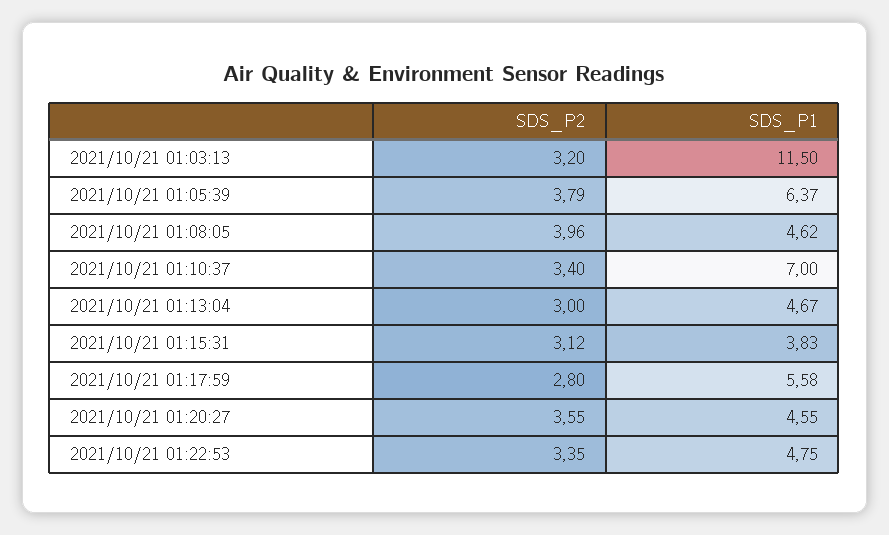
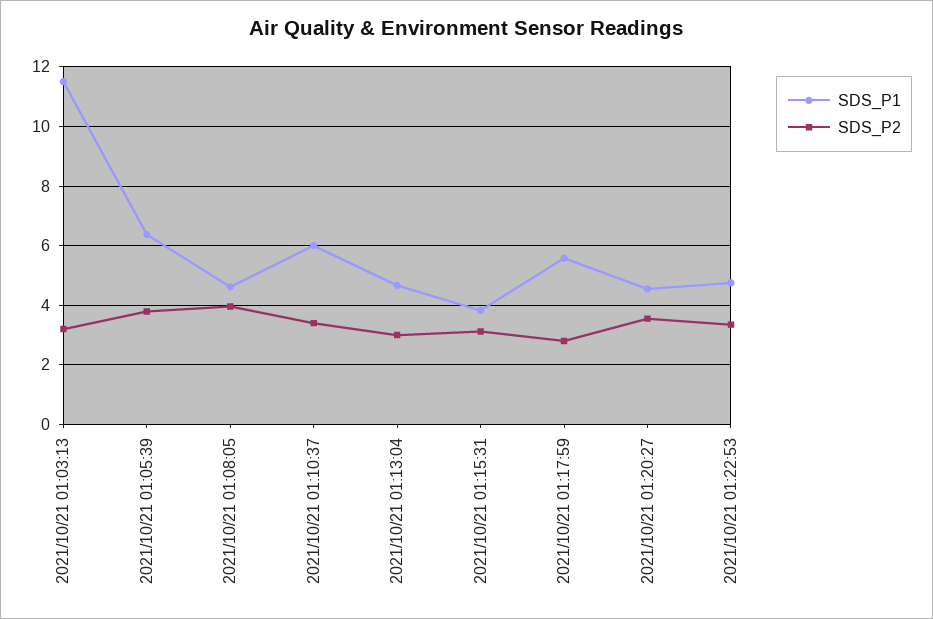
  {
    "SDS_P2": {
      "2021/10/21 01:03:13": 3.2,
      "2021/10/21 01:05:39": 3.79,
      "2021/10/21 01:08:05": 3.96,
      "2021/10/21 01:10:37": 3.4,
      "2021/10/21 01:13:04": 3,
      "2021/10/21 01:15:31": 3.12,
      "2021/10/21 01:17:59": 2.8,
      "2021/10/21 01:20:27": 3.55,
      "2021/10/21 01:22:53": 3.35
    },
    "SDS_P1": {
      "2021/10/21 01:03:13": 11.5,
      "2021/10/21 01:05:39": 6.37,
      "2021/10/21 01:08:05": 4.62,
-     "2021/10/21 01:10:37": 7,
+     "2021/10/21 01:10:37": 6,
      "2021/10/21 01:13:04": 4.67,
      "2021/10/21 01:15:31": 3.83,
      "2021/10/21 01:17:59": 5.58,
      "2021/10/21 01:20:27": 4.55,
      "2021/10/21 01:22:53": 4.75
    }
  }

